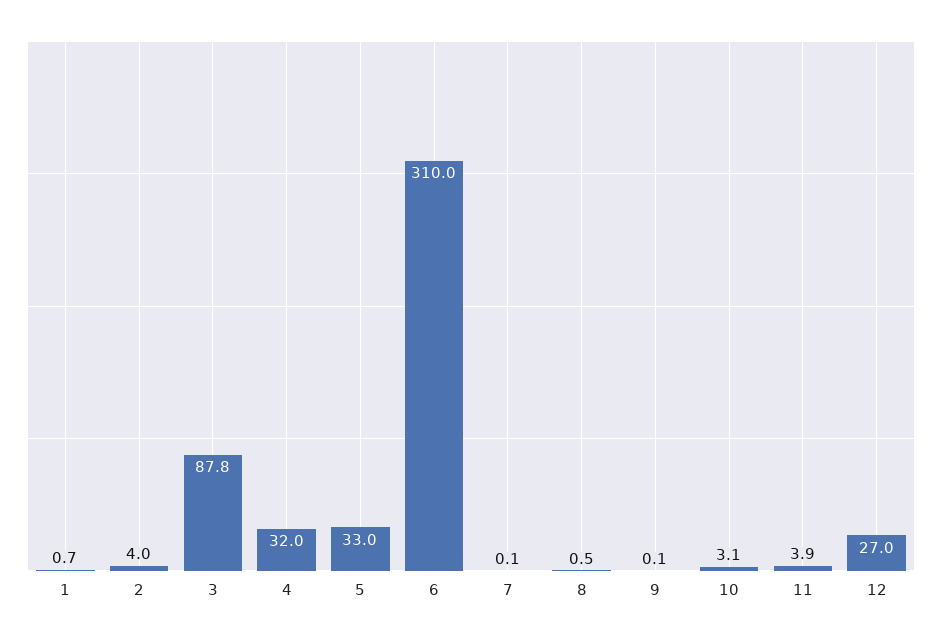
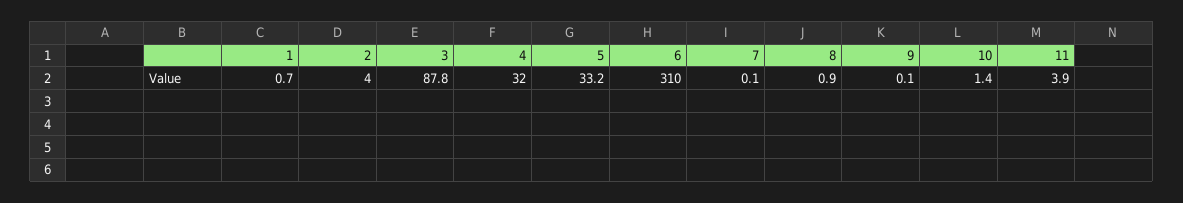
  {
    "1": 0.7,
    "2": 4,
    "3": 87.8,
    "4": 32,
-   "5": 33,
+   "5": 33.2,
    "6": 310,
    "7": 0.1,
-   "8": 0.5,
+   "8": 0.9,
    "9": 0.1,
-   "10": 3.1,
+   "10": 1.4,
-   "11": 3.9,
+   "11": 3.9
-   "12": 27
  }

